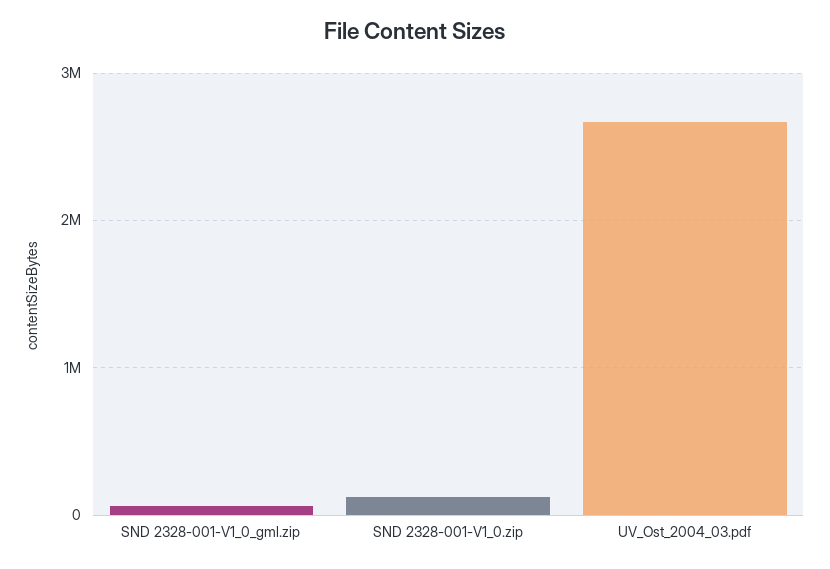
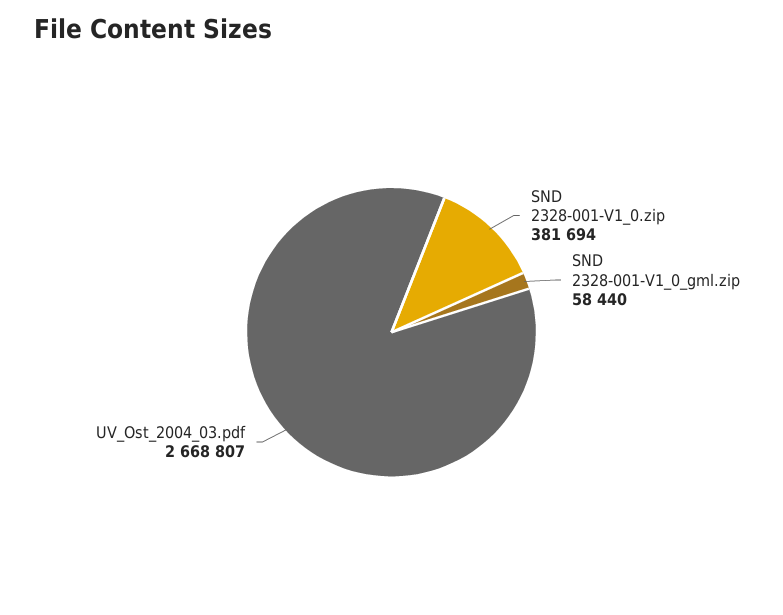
  {
    "SND 2328-001-V1_0_gml.zip": 58440,
-   "SND 2328-001-V1_0.zip": 100000,
+   "SND 2328-001-V1_0.zip": 381694,
    "UV_Ost_2004_03.pdf": 2668807
  }

